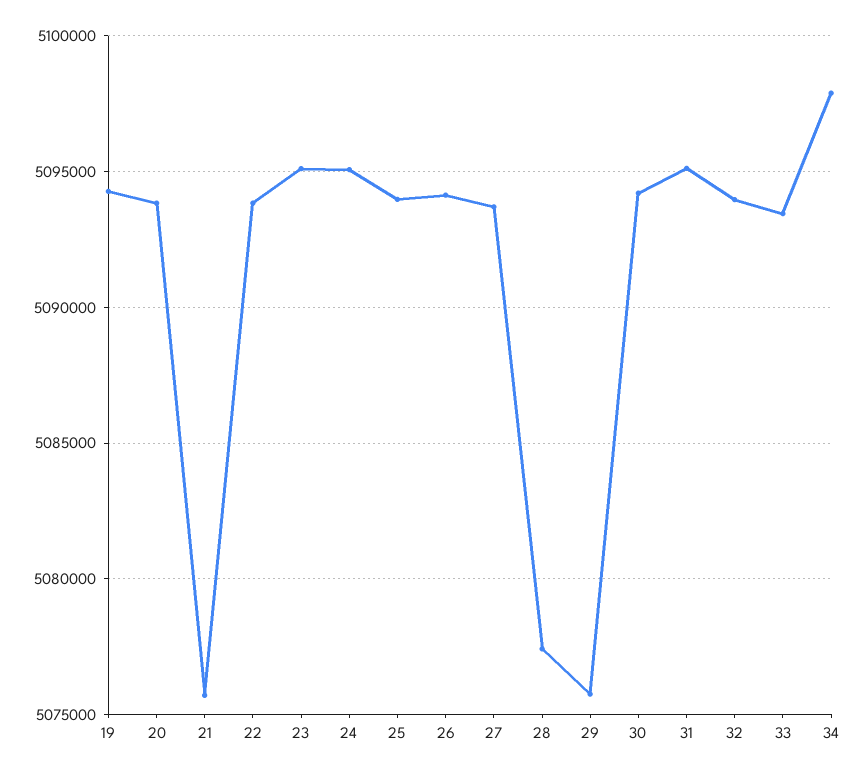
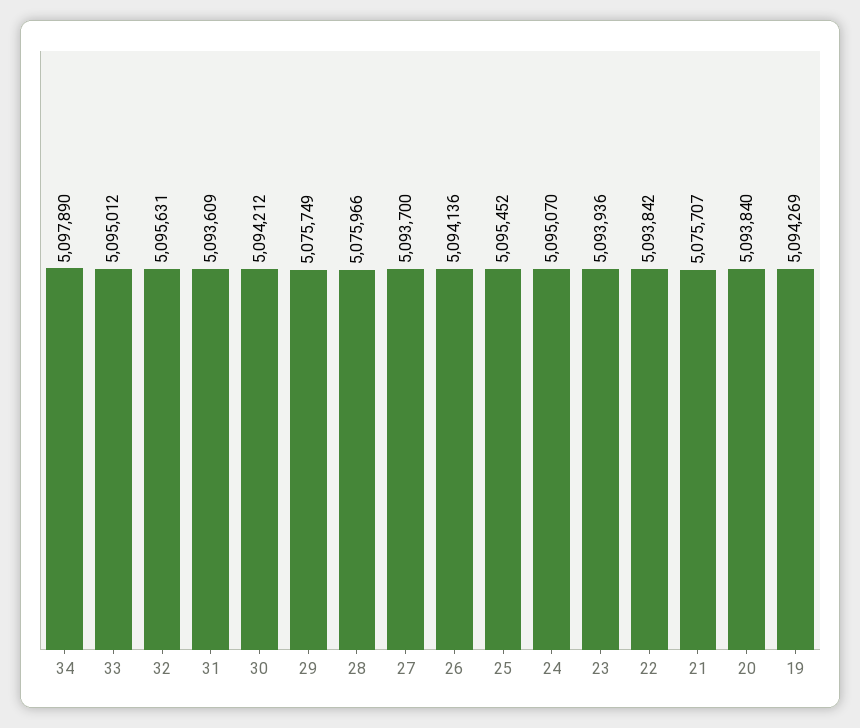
  {
    "19": 5094269,
    "20": 5093840,
    "21": 5075707,
    "22": 5093842,
-   "23": 5095000,
+   "23": 5093936,
    "24": 5095070,
-   "25": 5094000,
+   "25": 5095452,
    "26": 5094136,
    "27": 5093700,
-   "28": 5077500,
+   "28": 5075966,
    "29": 5075749,
    "30": 5094212,
-   "31": 5095000,
+   "31": 5093609,
-   "32": 5094000,
+   "32": 5095631,
-   "33": 5093500,
+   "33": 5095012,
    "34": 5097890
  }

